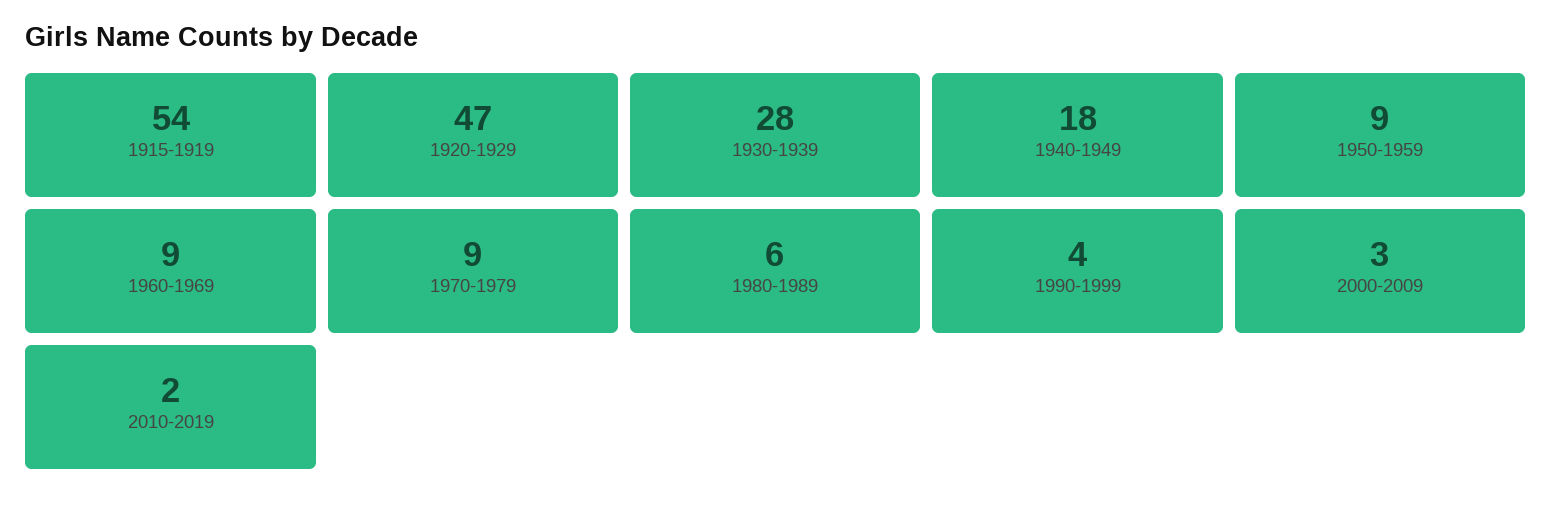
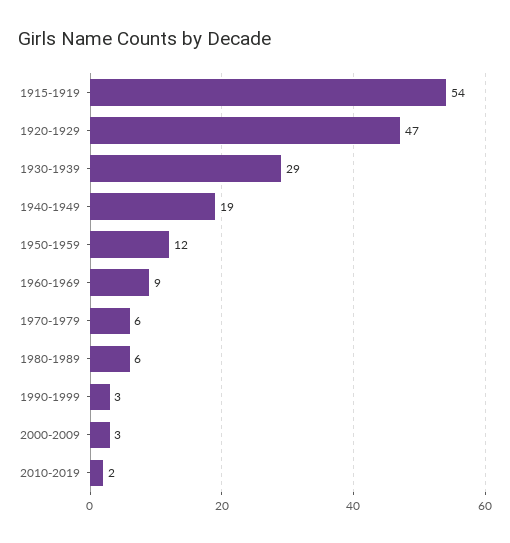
  {
    "1915-1919": 54,
    "1920-1929": 47,
-   "1930-1939": 28,
+   "1930-1939": 29,
-   "1940-1949": 18,
+   "1940-1949": 19,
-   "1950-1959": 9,
+   "1950-1959": 12,
    "1960-1969": 9,
-   "1970-1979": 9,
+   "1970-1979": 6,
    "1980-1989": 6,
-   "1990-1999": 4,
+   "1990-1999": 3,
    "2000-2009": 3,
    "2010-2019": 2
  }

